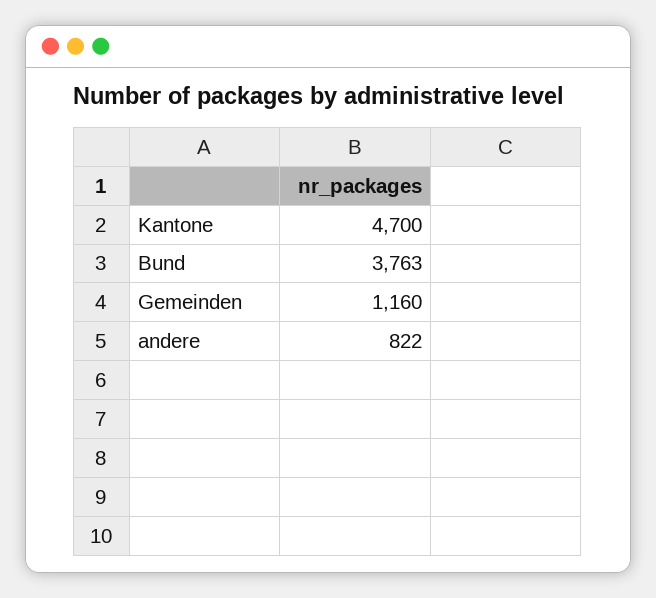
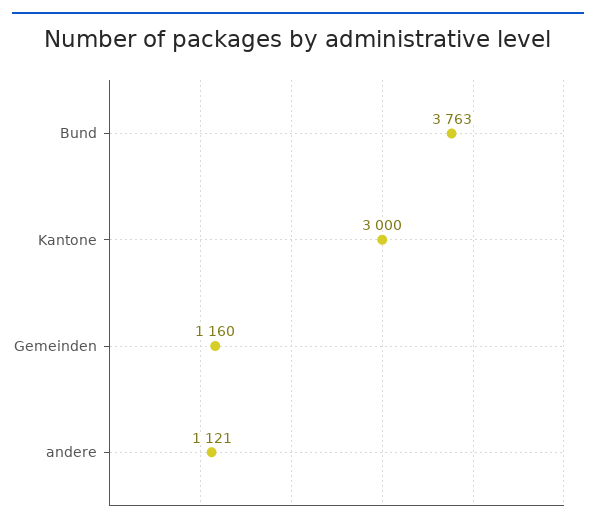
  {
-   "Kantone": 4700,
+   "Kantone": 3000,
    "Bund": 3763,
    "Gemeinden": 1160,
-   "andere": 822
+   "andere": 1121
  }

